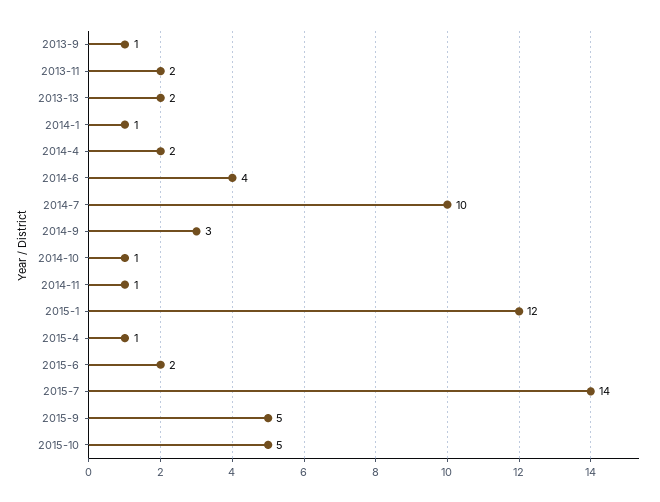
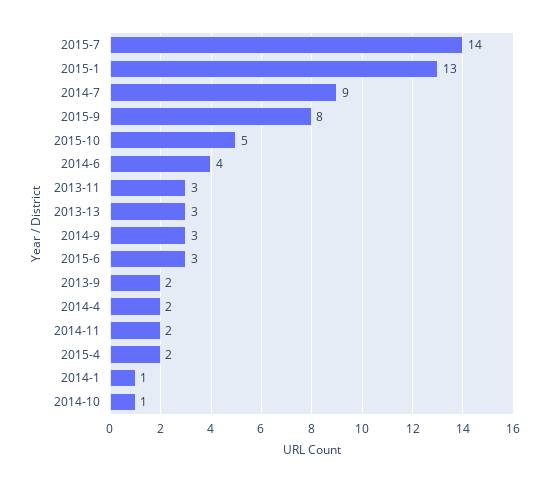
  {
-   "2013-9": 1,
+   "2013-9": 2,
-   "2013-11": 2,
+   "2013-11": 3,
-   "2013-13": 2,
+   "2013-13": 3,
    "2014-1": 1,
    "2014-4": 2,
    "2014-6": 4,
-   "2014-7": 10,
+   "2014-7": 9,
    "2014-9": 3,
    "2014-10": 1,
-   "2014-11": 1,
+   "2014-11": 2,
-   "2015-1": 12,
+   "2015-1": 13,
-   "2015-4": 1,
+   "2015-4": 2,
-   "2015-6": 2,
+   "2015-6": 3,
    "2015-7": 14,
-   "2015-9": 5,
+   "2015-9": 8,
    "2015-10": 5
  }

